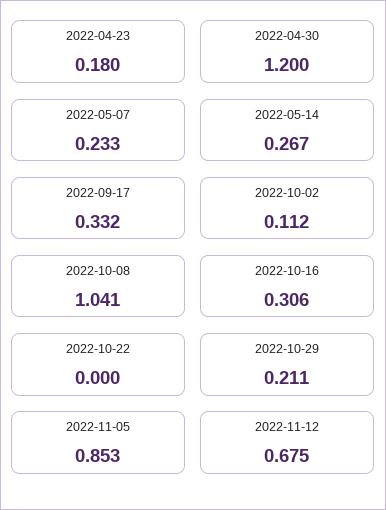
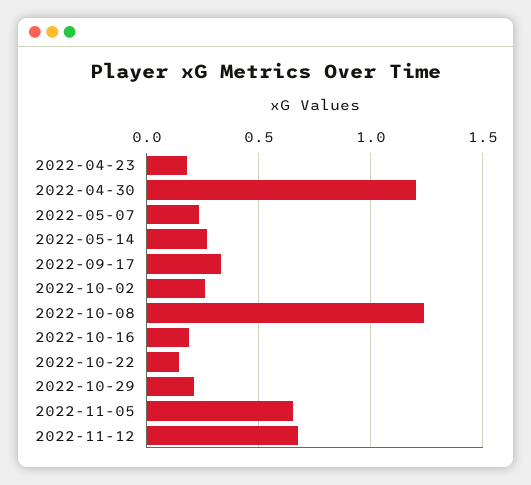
  {
    "2022-04-23": 0.18,
    "2022-04-30": 1.2,
    "2022-05-07": 0.233,
    "2022-05-14": 0.267,
    "2022-09-17": 0.332,
-   "2022-10-02": 0.112,
+   "2022-10-02": 0.25,
-   "2022-10-08": 1.041,
+   "2022-10-08": 1.25,
-   "2022-10-16": 0.306,
+   "2022-10-16": 0.2,
-   "2022-10-22": 0,
+   "2022-10-22": 0.15,
    "2022-10-29": 0.211,
-   "2022-11-05": 0.853,
+   "2022-11-05": 0.65,
    "2022-11-12": 0.675
  }

